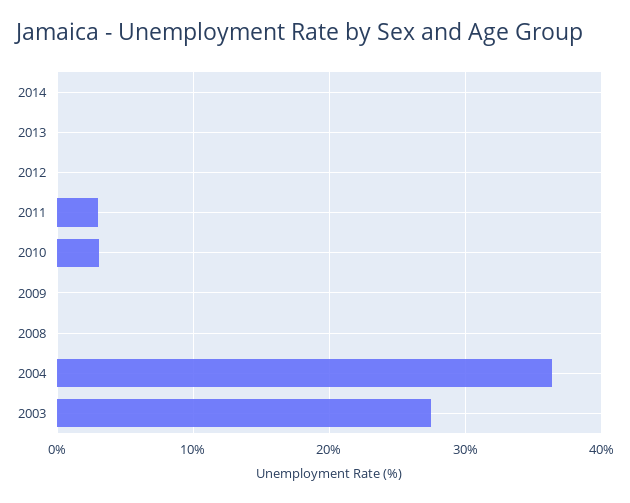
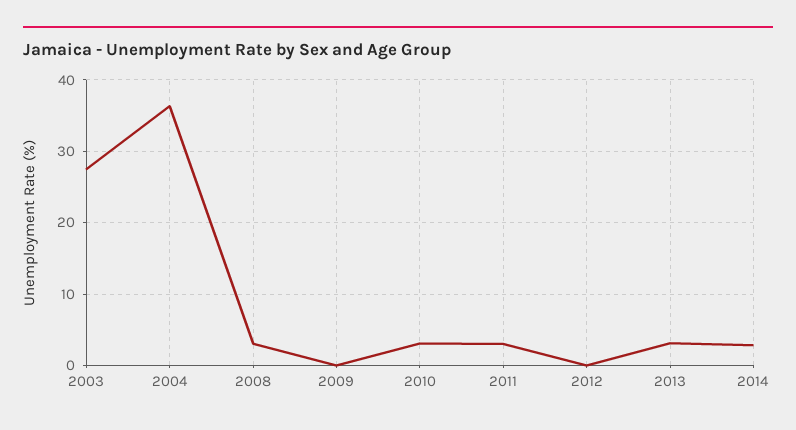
  {
-   "2014": 0,
+   "2014": 3,
-   "2013": 0,
+   "2013": 3,
    "2012": 0,
    "2011": 3,
    "2010": 3,
    "2009": 0,
-   "2008": 0,
+   "2008": 3,
    "2004": 36,
    "2003": 27
  }

